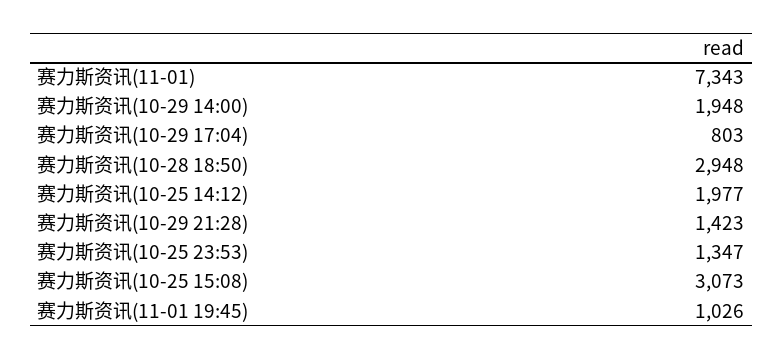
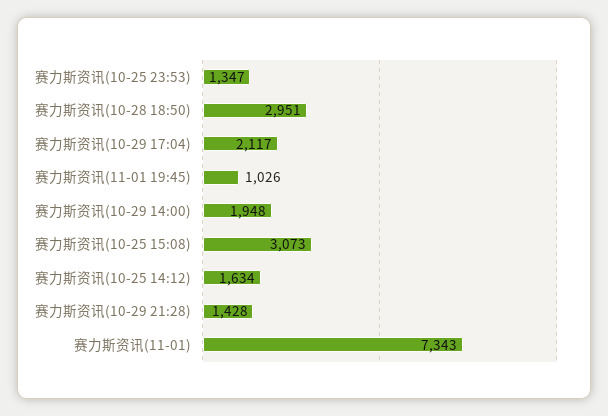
  {
    "赛力斯资讯(11-01)": 7343,
    "赛力斯资讯(10-29 14:00)": 1948,
-   "赛力斯资讯(10-29 17:04)": 803,
+   "赛力斯资讯(10-29 17:04)": 2117,
-   "赛力斯资讯(10-28 18:50)": 2948,
+   "赛力斯资讯(10-28 18:50)": 2951,
-   "赛力斯资讯(10-25 14:12)": 1977,
+   "赛力斯资讯(10-25 14:12)": 1634,
-   "赛力斯资讯(10-29 21:28)": 1423,
+   "赛力斯资讯(10-29 21:28)": 1428,
    "赛力斯资讯(10-25 23:53)": 1347,
    "赛力斯资讯(10-25 15:08)": 3073,
    "赛力斯资讯(11-01 19:45)": 1026
  }

